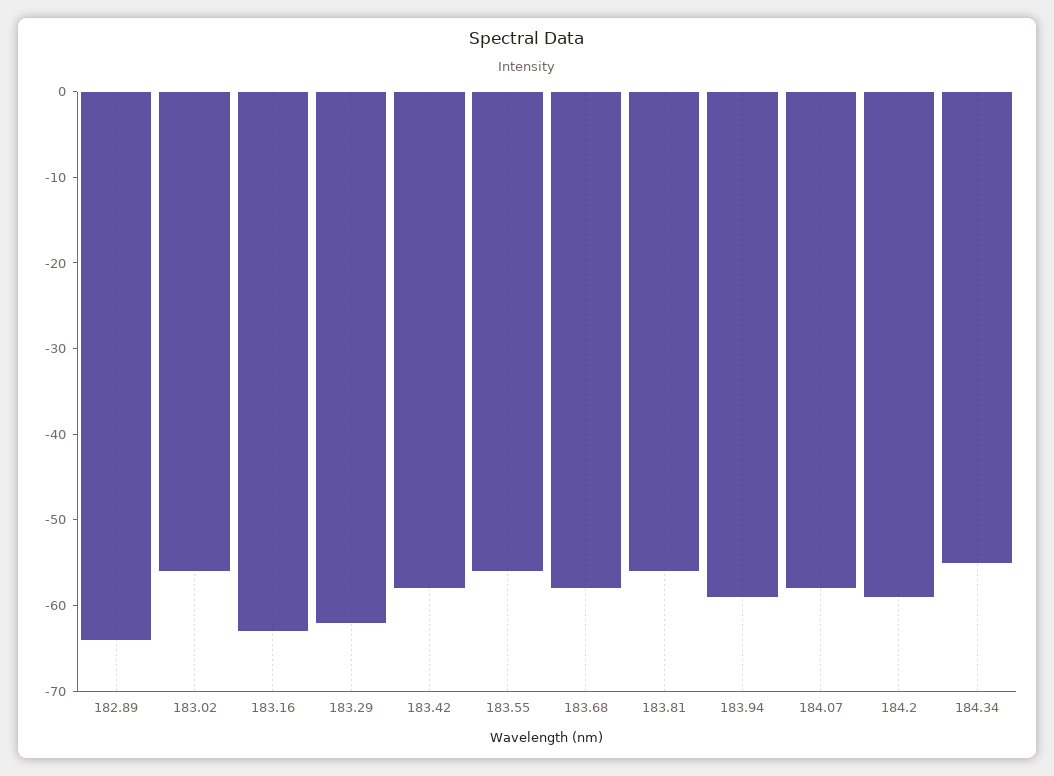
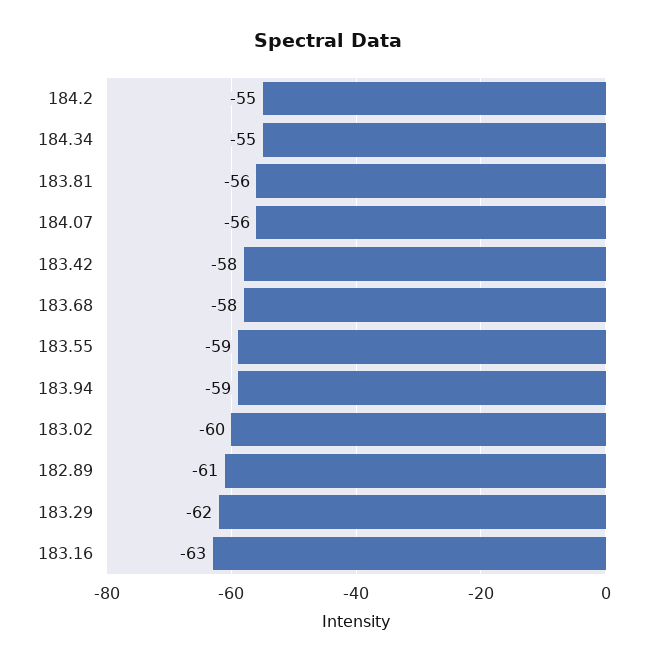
  {
-   "182.89": -64,
+   "182.89": -61,
-   "183.02": -56,
+   "183.02": -60,
    "183.16": -63,
    "183.29": -62,
    "183.42": -58,
-   "183.55": -56,
+   "183.55": -59,
    "183.68": -58,
    "183.81": -56,
    "183.94": -59,
-   "184.07": -58,
+   "184.07": -56,
-   "184.2": -59,
+   "184.2": -55,
    "184.34": -55
  }

